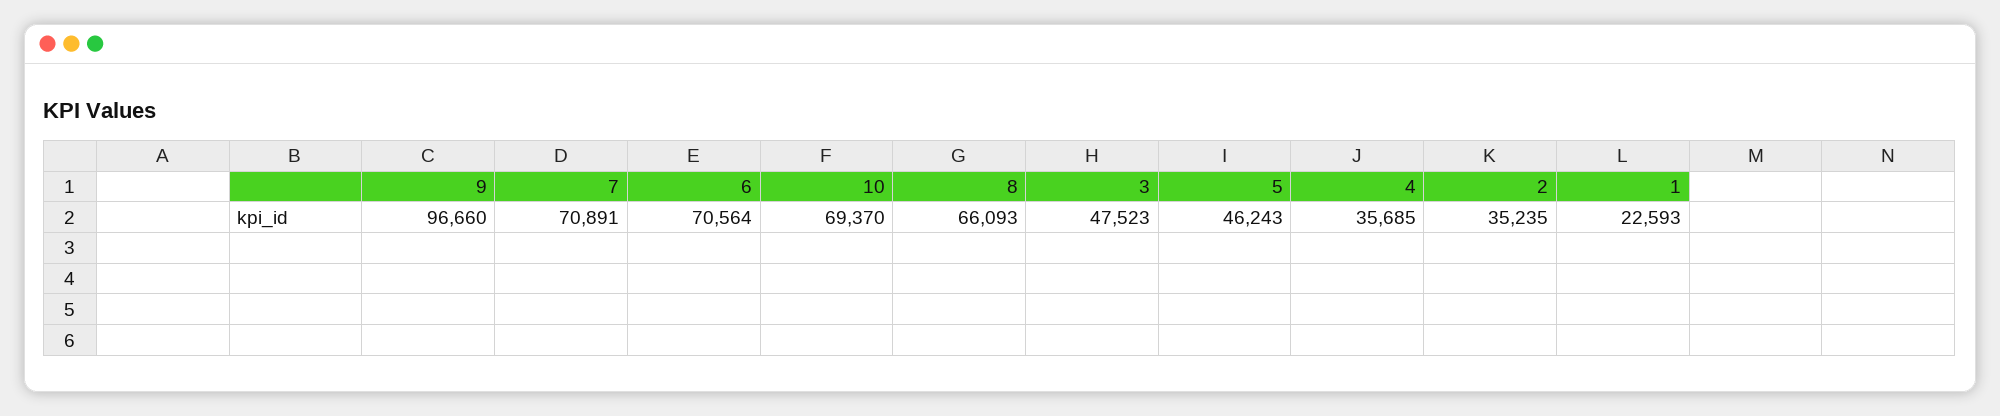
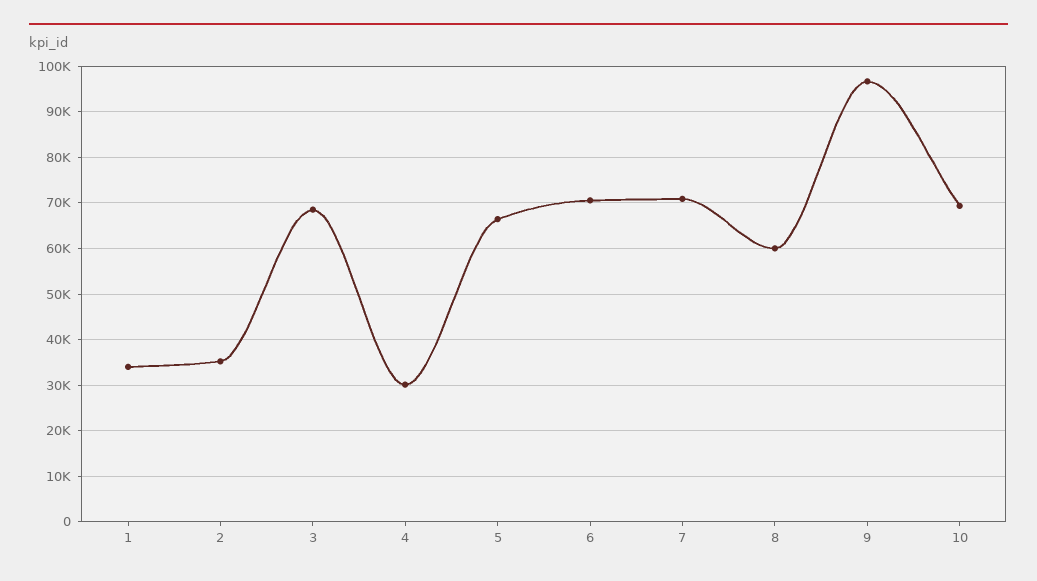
  {
    "9": 96660,
    "7": 70891,
    "6": 70564,
    "10": 69370,
-   "8": 66093,
+   "8": 60000,
-   "3": 47523,
+   "3": 68000,
-   "5": 46243,
+   "5": 66000,
-   "4": 35685,
+   "4": 30000,
    "2": 35235,
-   "1": 22593
+   "1": 34000
  }

